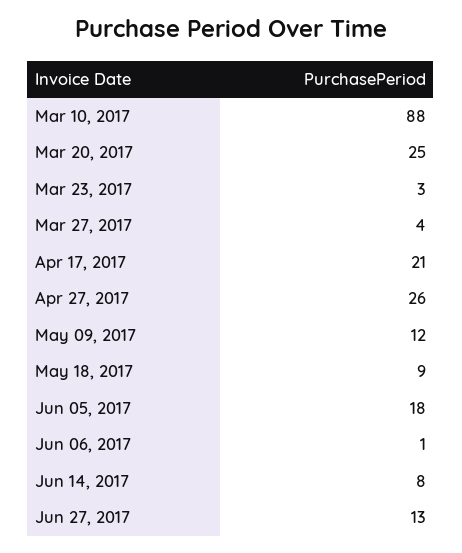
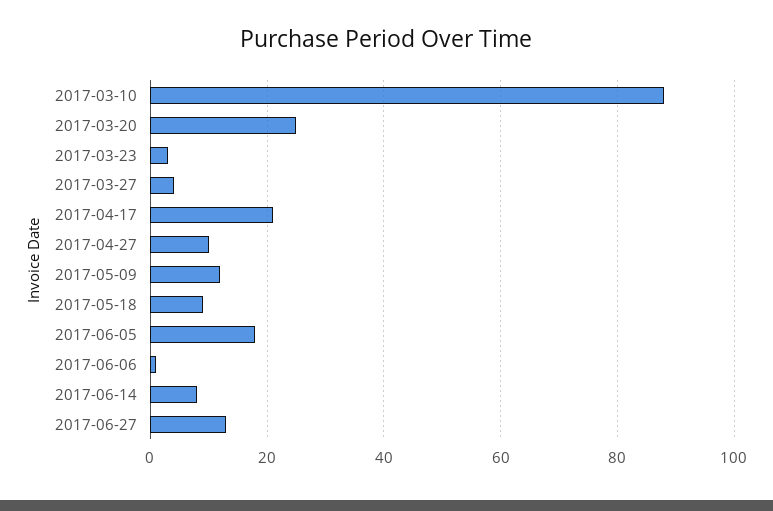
  {
    "Mar 10, 2017": 88,
    "Mar 20, 2017": 25,
    "Mar 23, 2017": 3,
    "Mar 27, 2017": 4,
    "Apr 17, 2017": 21,
-   "Apr 27, 2017": 26,
+   "Apr 27, 2017": 10,
    "May 09, 2017": 12,
    "May 18, 2017": 9,
    "Jun 05, 2017": 18,
    "Jun 06, 2017": 1,
    "Jun 14, 2017": 8,
    "Jun 27, 2017": 13
  }

